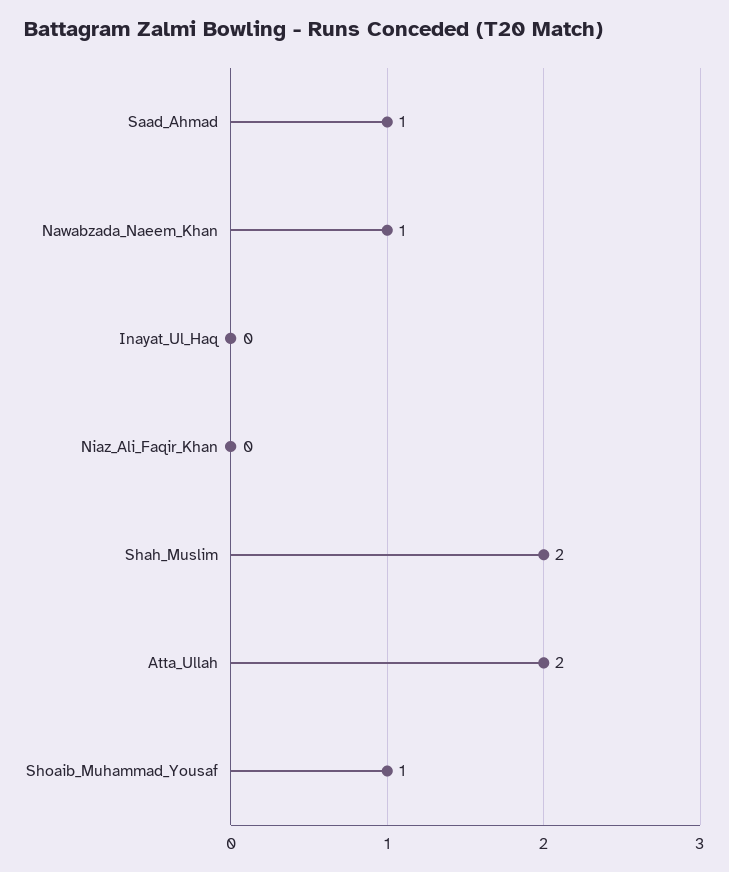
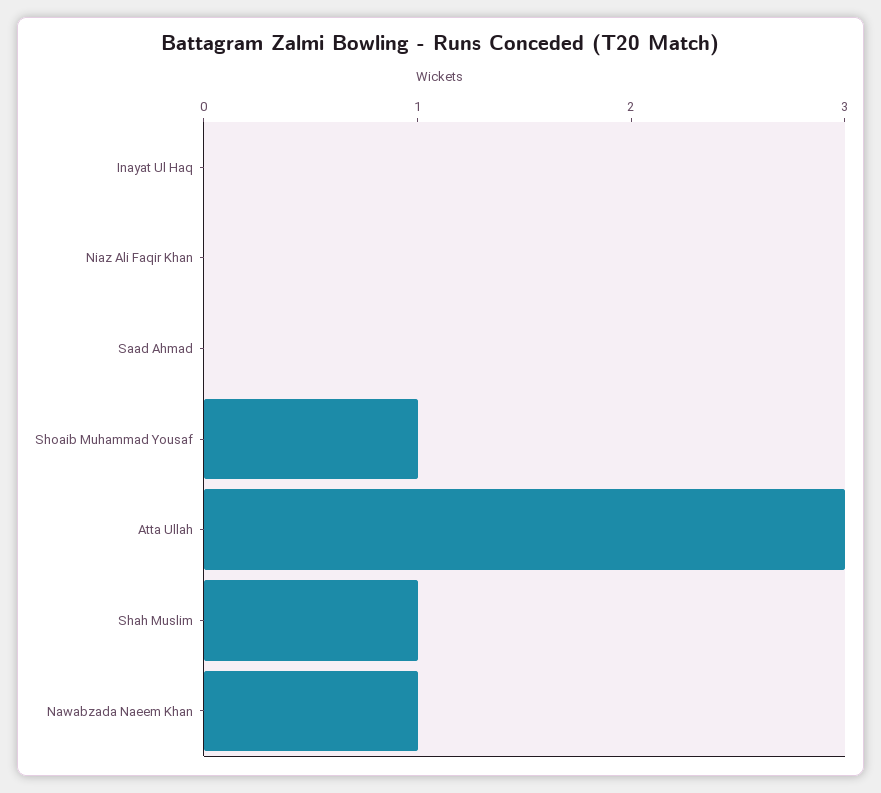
  {
-   "Saad_Ahmad": 1,
+   "Saad_Ahmad": 0,
    "Nawabzada_Naeem_Khan": 1,
    "Inayat_Ul_Haq": 0,
    "Niaz_Ali_Faqir_Khan": 0,
-   "Shah_Muslim": 2,
+   "Shah_Muslim": 1,
-   "Atta_Ullah": 2,
+   "Atta_Ullah": 3,
    "Shoaib_Muhammad_Yousaf": 1
  }

